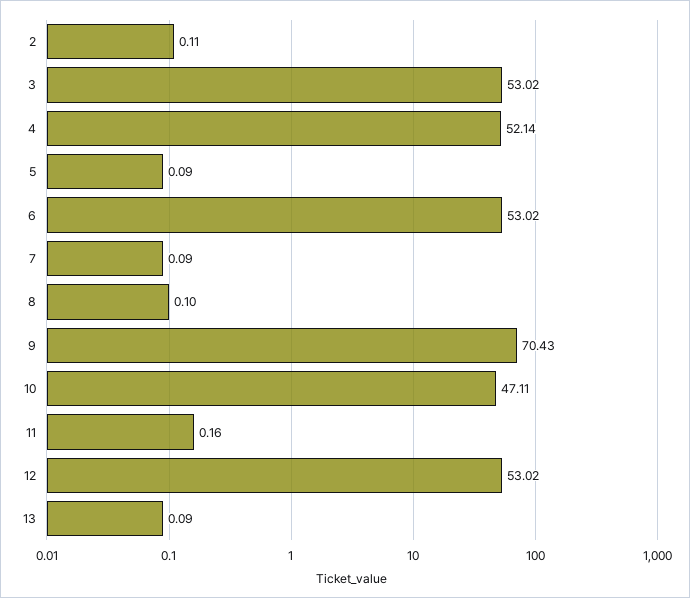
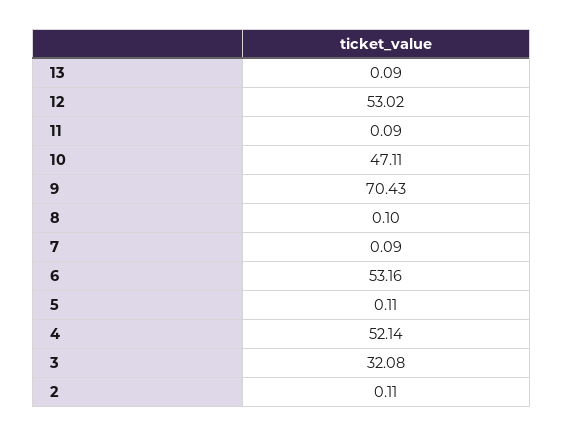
  {
    "2": 0.11,
-   "3": 53.02,
+   "3": 32.08,
    "4": 52.14,
-   "5": 0.09,
+   "5": 0.11,
-   "6": 53.02,
+   "6": 53.16,
    "7": 0.09,
    "8": 0.1,
    "9": 70.43,
    "10": 47.11,
-   "11": 0.16,
+   "11": 0.09,
    "12": 53.02,
    "13": 0.09
  }

